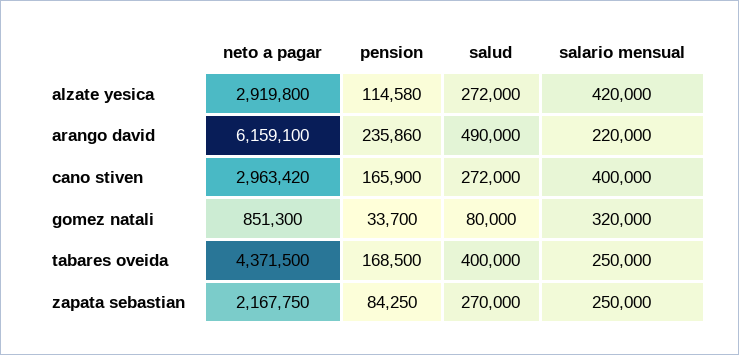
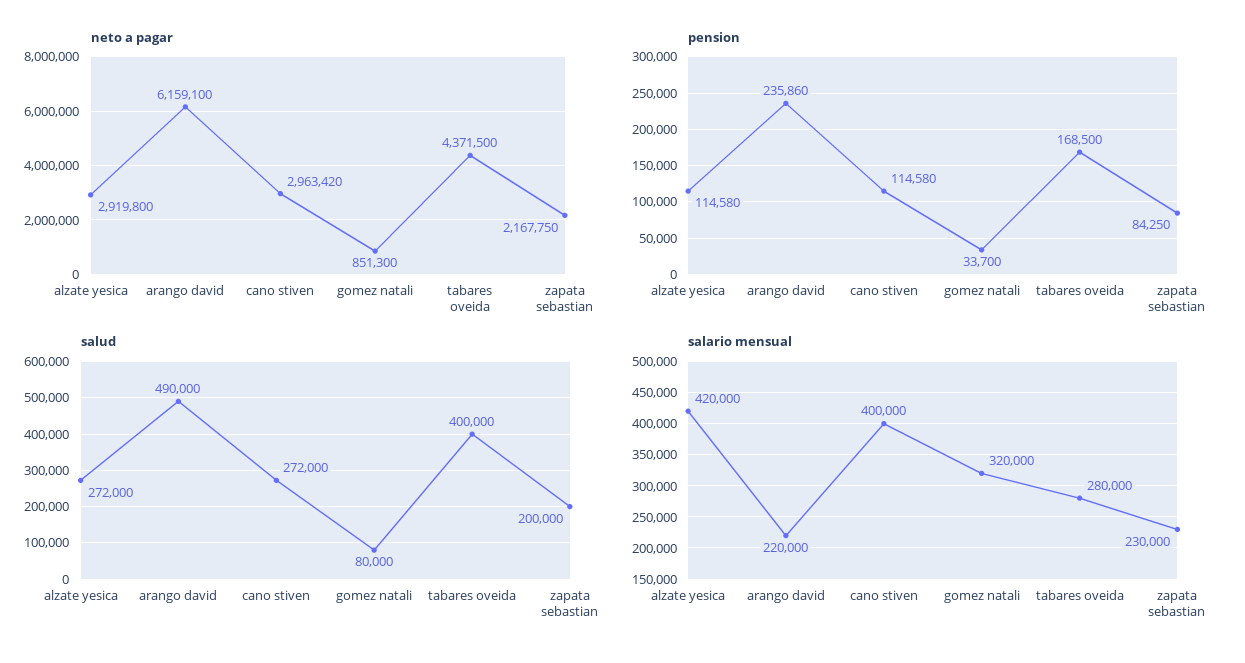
  {
    "neto a pagar": {
      "alzate yesica": 2919800,
      "arango david": 6159100,
      "cano stiven": 2963420,
      "gomez natali": 851300,
      "tabares oveida": 4371500,
      "zapata sebastian": 2167750
    },
    "pension": {
      "alzate yesica": 114580,
      "arango david": 235860,
-     "cano stiven": 165900,
+     "cano stiven": 114580,
      "gomez natali": 33700,
      "tabares oveida": 168500,
      "zapata sebastian": 84250
    },
    "salud": {
      "alzate yesica": 272000,
      "arango david": 490000,
      "cano stiven": 272000,
      "gomez natali": 80000,
      "tabares oveida": 400000,
-     "zapata sebastian": 270000
+     "zapata sebastian": 200000
    },
    "salario mensual": {
      "alzate yesica": 420000,
      "arango david": 220000,
      "cano stiven": 400000,
      "gomez natali": 320000,
-     "tabares oveida": 250000,
+     "tabares oveida": 280000,
-     "zapata sebastian": 250000
+     "zapata sebastian": 230000
    }
  }

